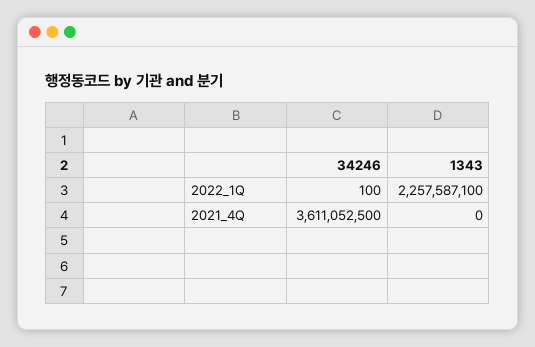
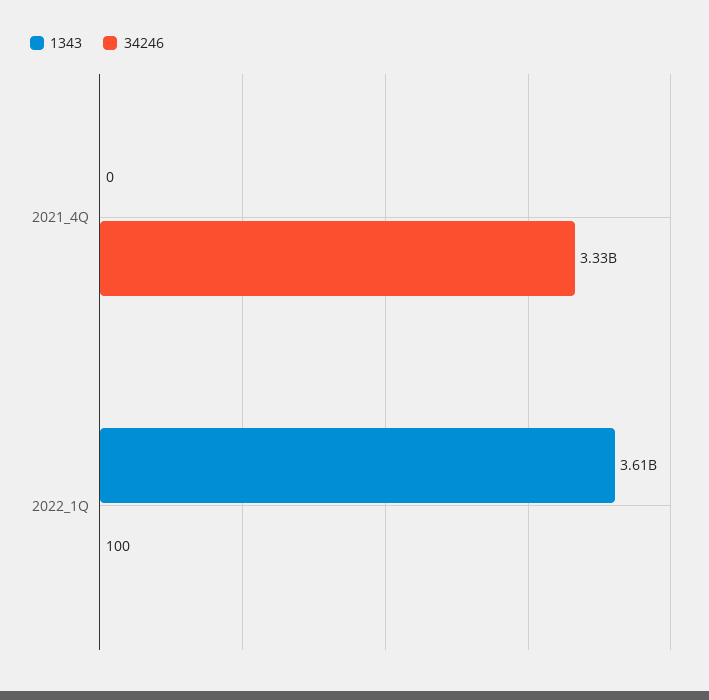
  {
    "34246": {
      "2022_1Q": 100,
-     "2021_4Q": 3611052500
+     "2021_4Q": 3330000000
    },
    "1343": {
-     "2022_1Q": 2257587100,
+     "2022_1Q": 3610000000,
      "2021_4Q": 0
    }
  }

